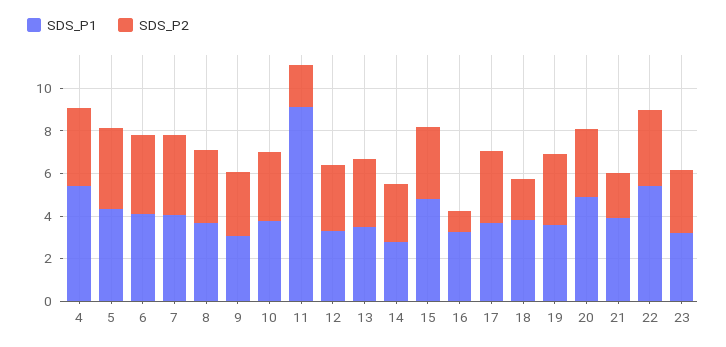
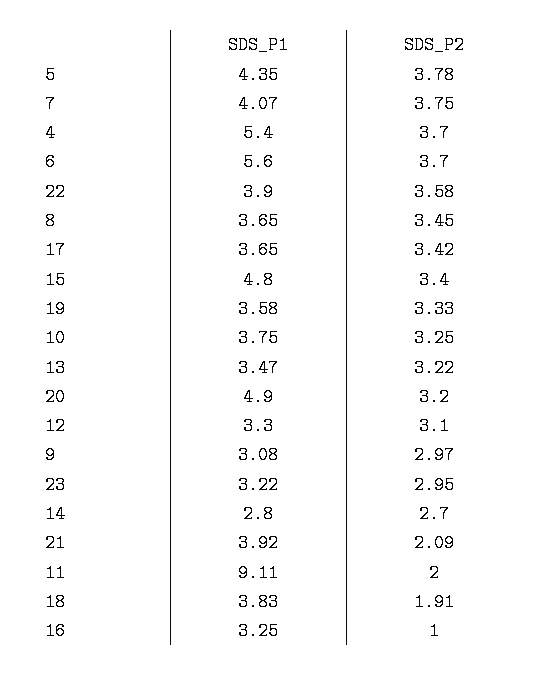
  {
    "SDS_P1": {
      "4": 5.4,
      "5": 4.35,
-     "6": 4,
+     "6": 5.6,
      "7": 4.07,
      "8": 3.65,
      "9": 3.08,
      "10": 3.75,
      "11": 9.11,
      "12": 3.3,
      "13": 3.47,
      "14": 2.8,
      "15": 4.8,
      "16": 3.25,
      "17": 3.65,
      "18": 3.83,
      "19": 3.58,
      "20": 4.9,
      "21": 3.92,
-     "22": 5.5,
+     "22": 3.9,
      "23": 3.22
    },
    "SDS_P2": {
      "4": 3.7,
      "5": 3.78,
      "6": 3.7,
      "7": 3.75,
      "8": 3.45,
      "9": 2.97,
      "10": 3.25,
      "11": 2,
      "12": 3.1,
      "13": 3.22,
      "14": 2.7,
      "15": 3.4,
      "16": 1,
      "17": 3.42,
      "18": 1.91,
      "19": 3.33,
      "20": 3.2,
      "21": 2.09,
      "22": 3.58,
      "23": 2.95
    }
  }

